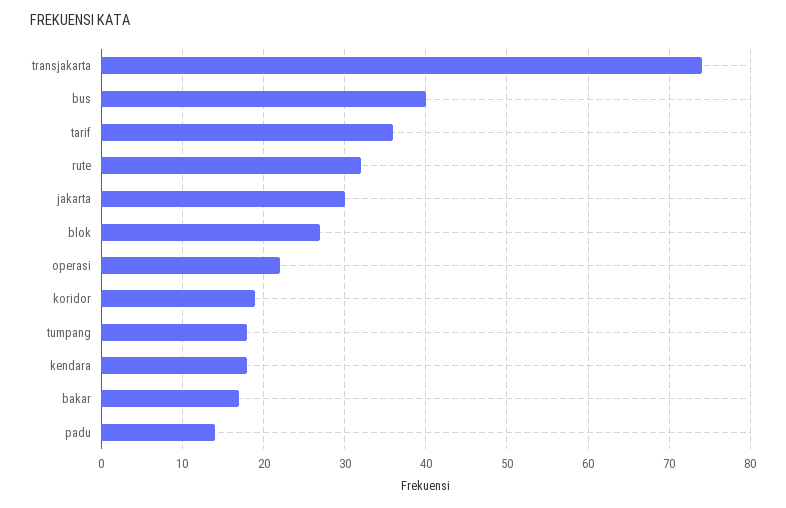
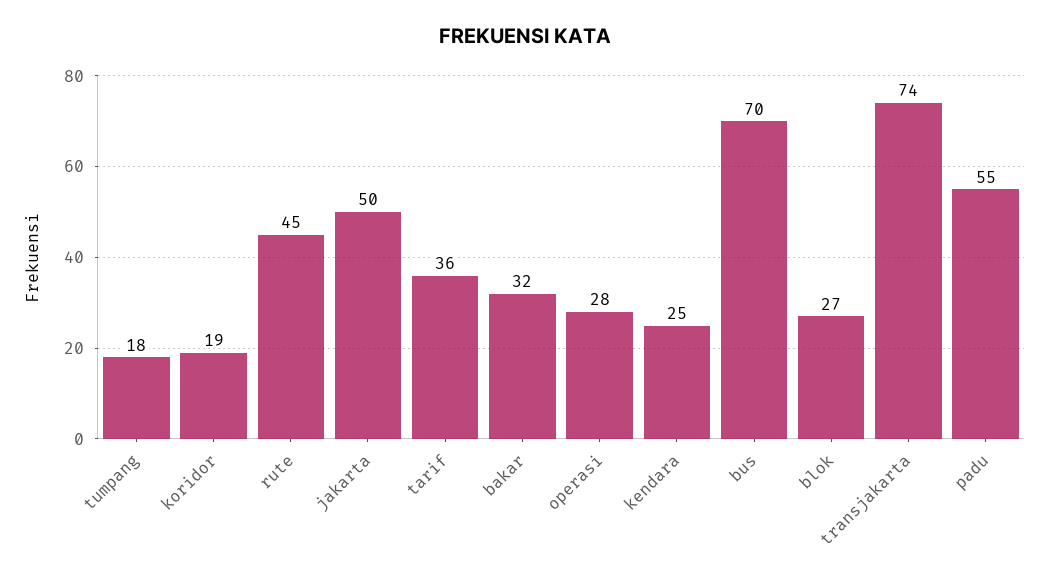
  {
    "transjakarta": 74,
-   "bus": 40,
+   "bus": 70,
    "tarif": 36,
-   "rute": 32,
+   "rute": 45,
-   "jakarta": 30,
+   "jakarta": 50,
    "blok": 27,
-   "operasi": 22,
+   "operasi": 28,
    "koridor": 19,
    "tumpang": 18,
-   "kendara": 18,
+   "kendara": 25,
-   "bakar": 17,
+   "bakar": 32,
-   "padu": 14
+   "padu": 55
  }

